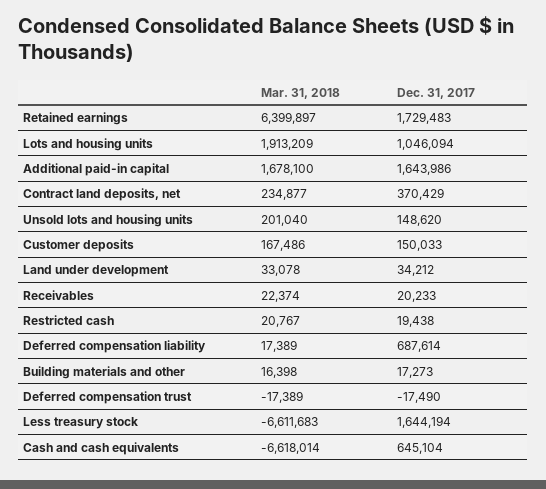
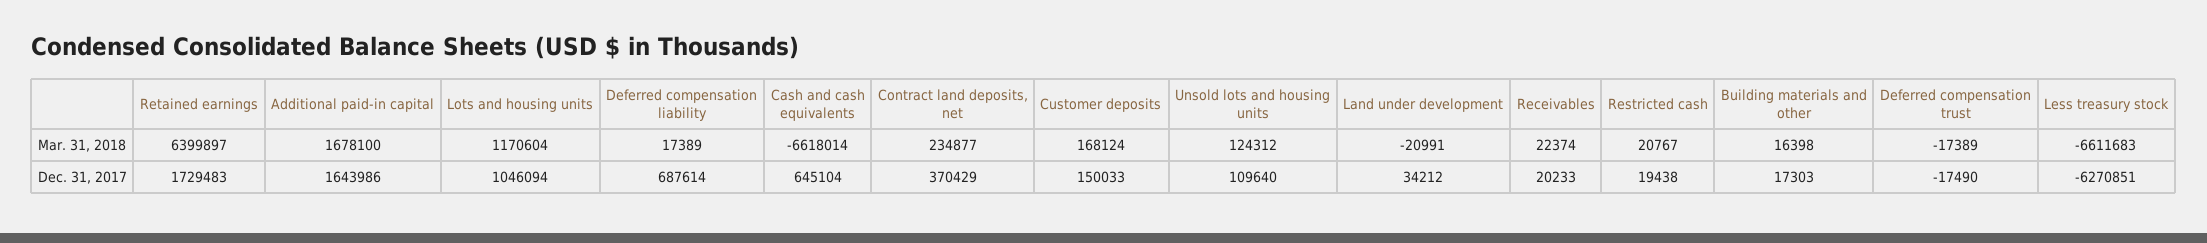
  {
    "Mar. 31, 2018": {
      "Retained earnings": 6399897,
-     "Lots and housing units": 1913209,
+     "Lots and housing units": 1170604,
      "Additional paid-in capital": 1678100,
      "Contract land deposits, net": 234877,
-     "Unsold lots and housing units": 201040,
+     "Unsold lots and housing units": 124312,
-     "Customer deposits": 167486,
+     "Customer deposits": 168124,
-     "Land under development": 33078,
+     "Land under development": -20991,
      "Receivables": 22374,
      "Restricted cash": 20767,
      "Deferred compensation liability": 17389,
      "Building materials and other": 16398,
      "Deferred compensation trust": -17389,
      "Less treasury stock": -6611683,
      "Cash and cash equivalents": -6618014
    },
    "Dec. 31, 2017": {
      "Retained earnings": 1729483,
      "Lots and housing units": 1046094,
      "Additional paid-in capital": 1643986,
      "Contract land deposits, net": 370429,
-     "Unsold lots and housing units": 148620,
+     "Unsold lots and housing units": 109640,
      "Customer deposits": 150033,
      "Land under development": 34212,
      "Receivables": 20233,
      "Restricted cash": 19438,
      "Deferred compensation liability": 687614,
-     "Building materials and other": 17273,
+     "Building materials and other": 17303,
      "Deferred compensation trust": -17490,
-     "Less treasury stock": 1644194,
+     "Less treasury stock": -6270851,
      "Cash and cash equivalents": 645104
    }
  }

